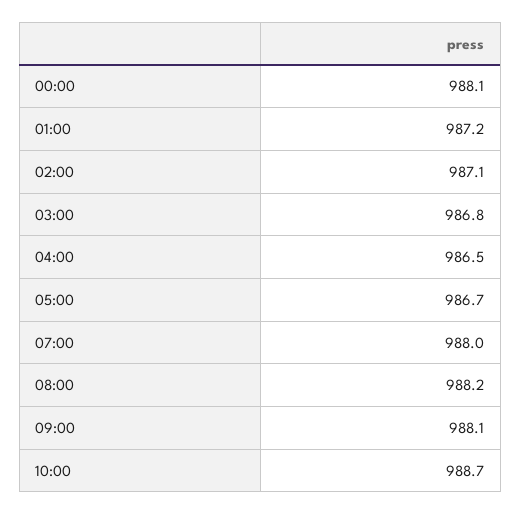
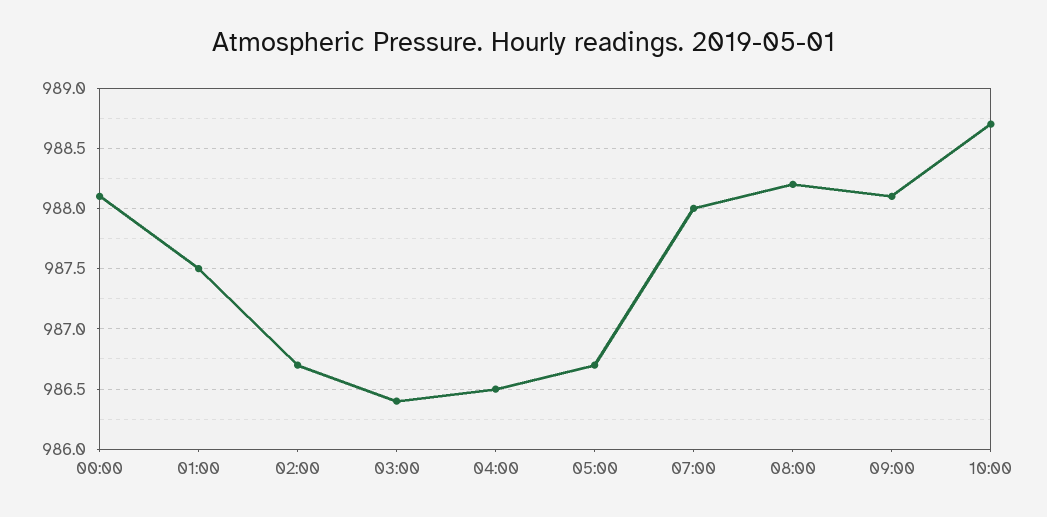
  {
    "00:00": 988.1,
-   "01:00": 987.2,
+   "01:00": 987.5,
-   "02:00": 987.1,
+   "02:00": 986.7,
-   "03:00": 986.8,
+   "03:00": 986.4,
    "04:00": 986.5,
    "05:00": 986.7,
    "07:00": 988,
    "08:00": 988.2,
    "09:00": 988.1,
    "10:00": 988.7
  }

